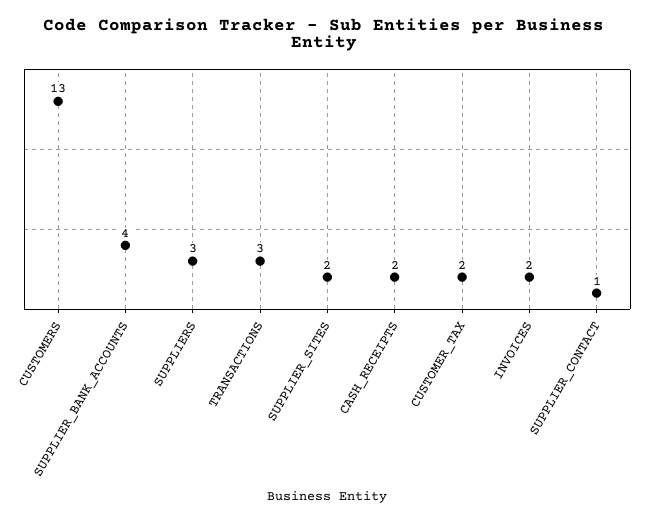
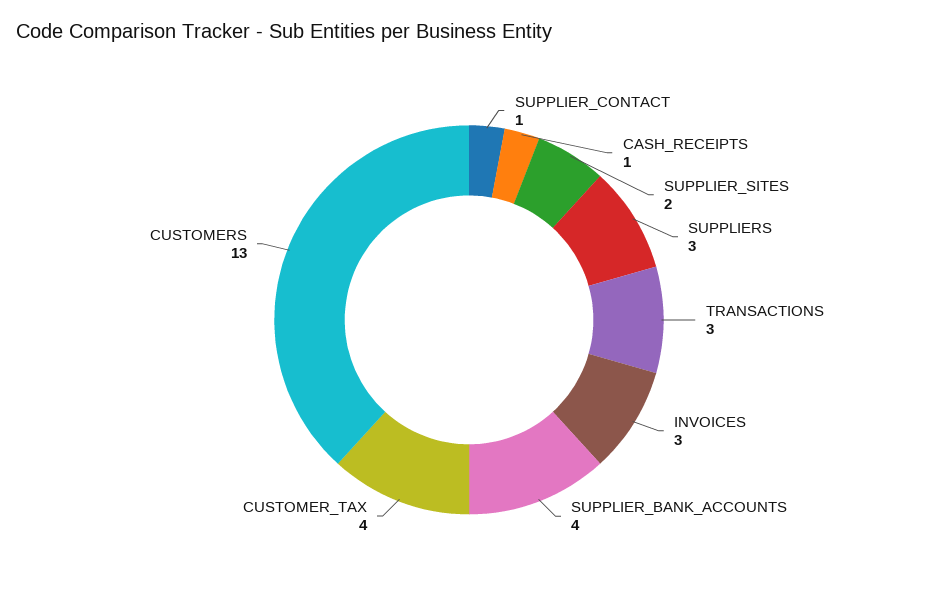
  {
    "CUSTOMERS": 13,
    "SUPPLIER_BANK_ACCOUNTS": 4,
    "SUPPLIERS": 3,
    "TRANSACTIONS": 3,
    "SUPPLIER_SITES": 2,
-   "CASH_RECEIPTS": 2,
+   "CASH_RECEIPTS": 1,
-   "CUSTOMER_TAX": 2,
+   "CUSTOMER_TAX": 4,
-   "INVOICES": 2,
+   "INVOICES": 3,
    "SUPPLIER_CONTACT": 1
  }

